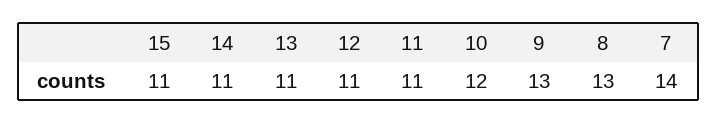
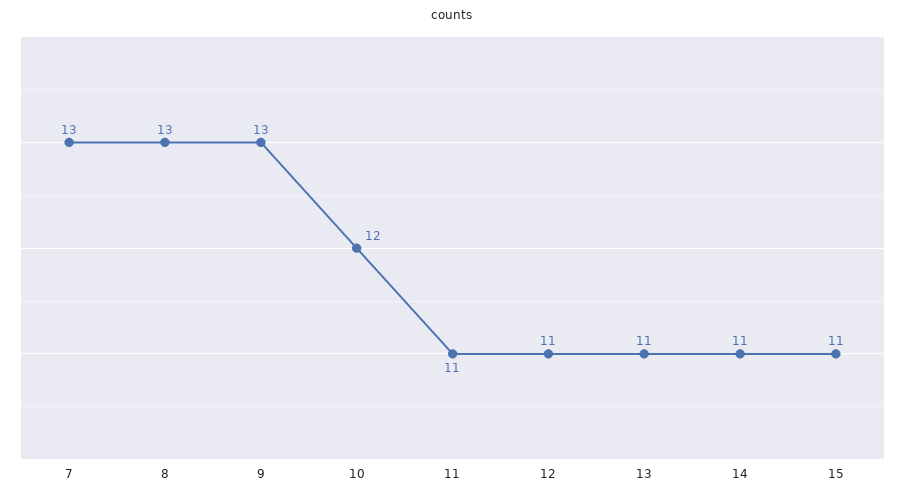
  {
    "15": 11,
    "14": 11,
    "13": 11,
    "12": 11,
    "11": 11,
    "10": 12,
    "9": 13,
    "8": 13,
-   "7": 14
+   "7": 13
  }

